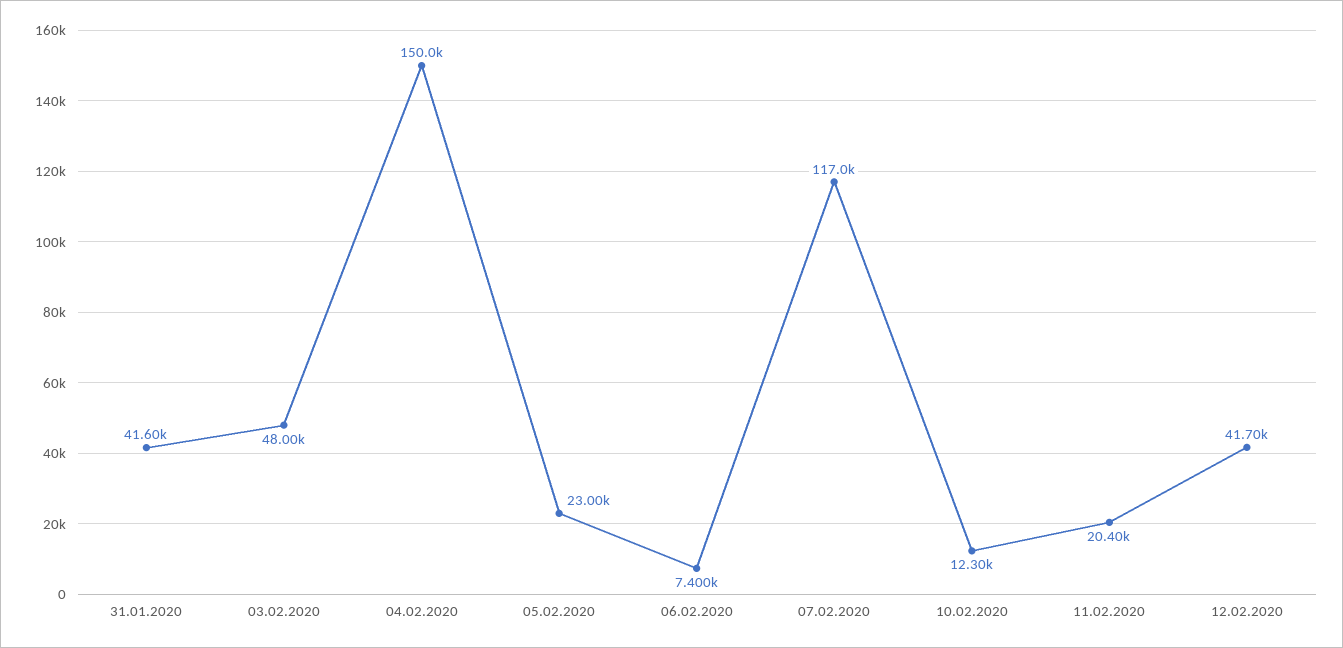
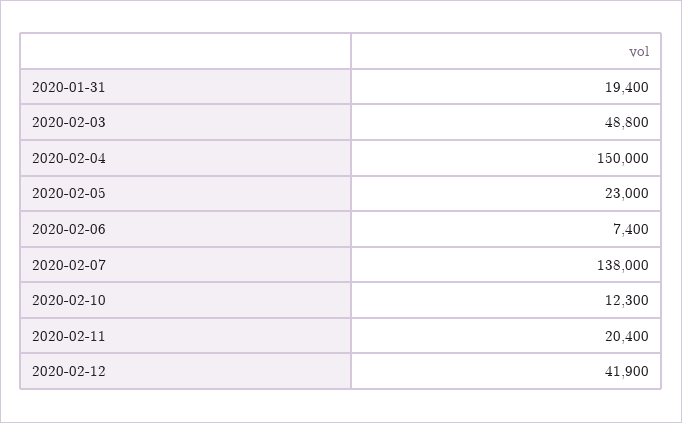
  {
-   "31.01.2020": 41600,
+   "31.01.2020": 19400,
-   "03.02.2020": 48000,
+   "03.02.2020": 48800,
    "04.02.2020": 150000,
    "05.02.2020": 23000,
    "06.02.2020": 7400,
-   "07.02.2020": 117000,
+   "07.02.2020": 138000,
    "10.02.2020": 12300,
    "11.02.2020": 20400,
-   "12.02.2020": 41700
+   "12.02.2020": 41900
  }

